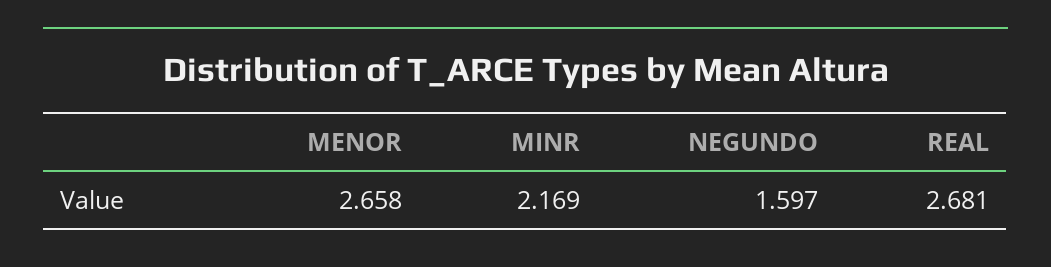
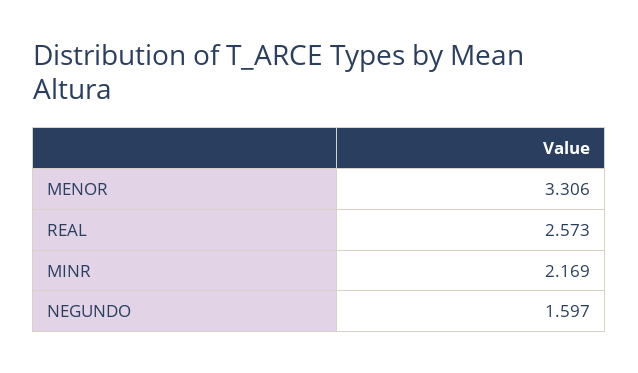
  {
-   "MENOR": 2.658,
+   "MENOR": 3.306,
    "MINR": 2.169,
    "NEGUNDO": 1.597,
-   "REAL": 2.681
+   "REAL": 2.573
  }

